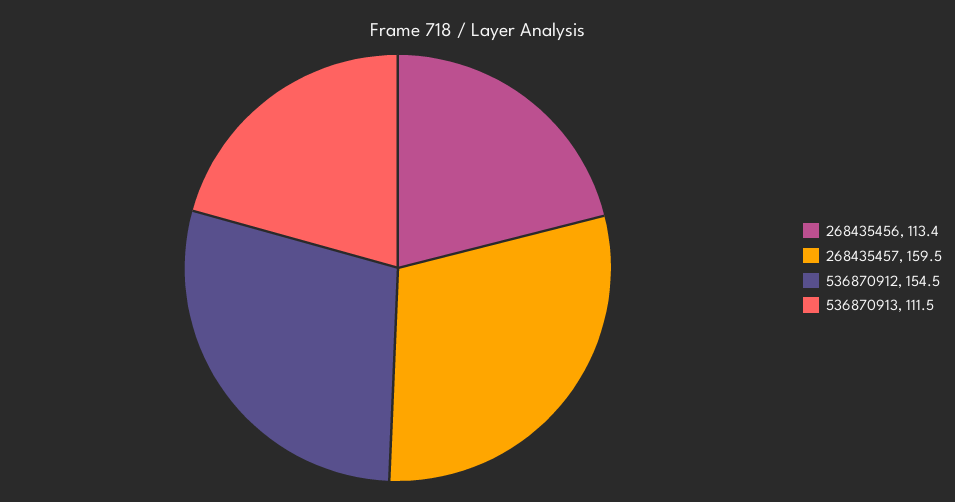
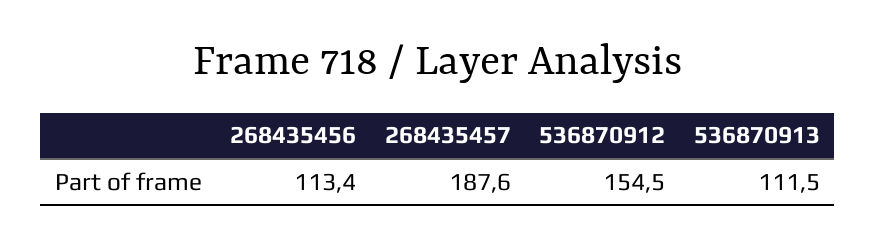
  {
    "268435456": 113.4,
-   "268435457": 159.5,
+   "268435457": 187.6,
    "536870912": 154.5,
    "536870913": 111.5
  }

